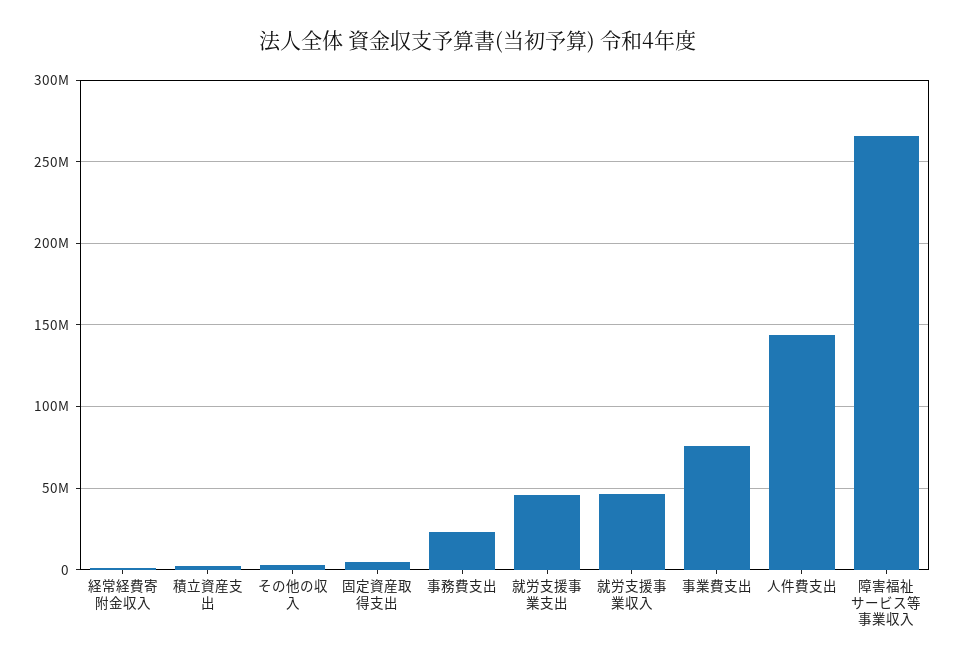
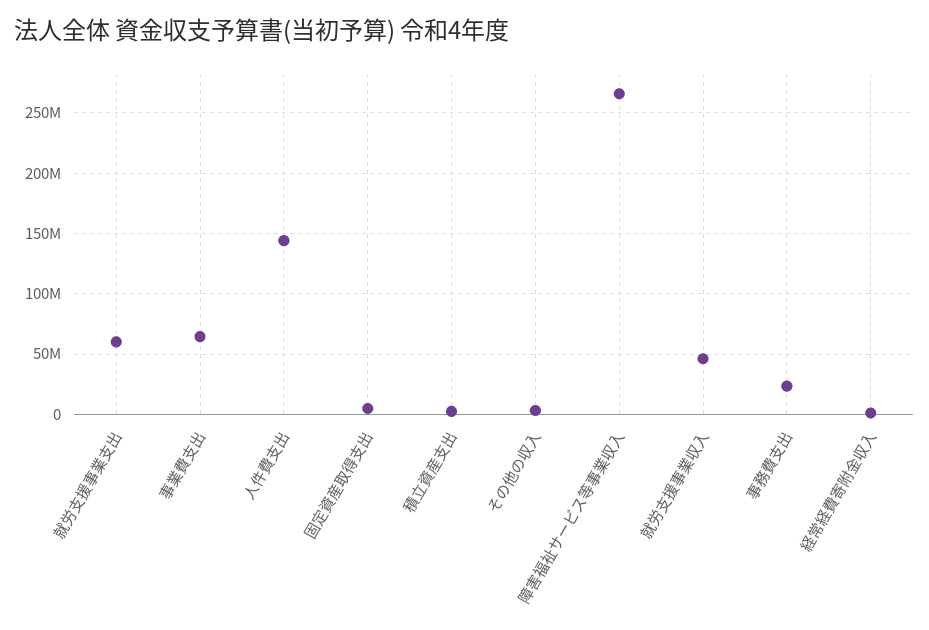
  {
    "経常経費寄附金収入": 0,
    "積立資産支出": 5000000,
    "その他の収入": 5000000,
    "固定資産取得支出": 5000000,
    "事務費支出": 25000000,
-   "就労支援事業支出": 45000000,
+   "就労支援事業支出": 60000000,
    "就労支援事業収入": 45000000,
-   "事業費支出": 75000000,
+   "事業費支出": 65000000,
    "人件費支出": 145000000,
    "障害福祉サービス等事業収入": 265000000
  }

